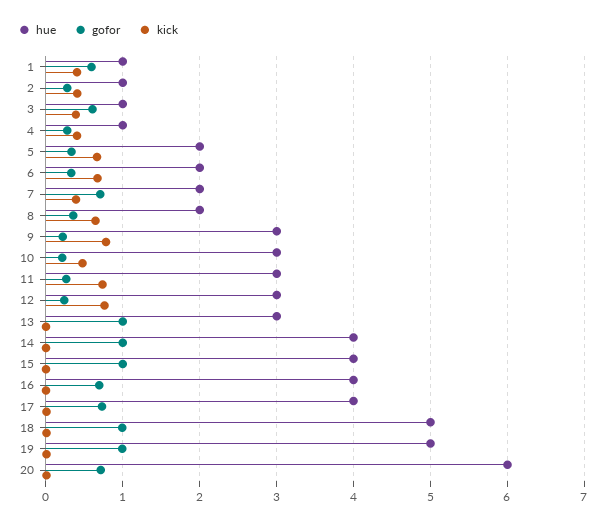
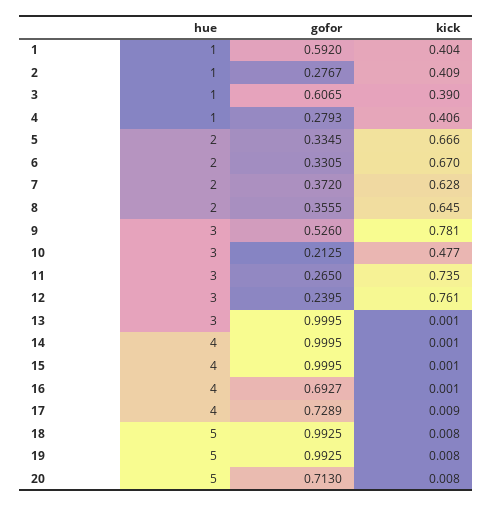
  {
    "hue": {
      "1": 1,
      "2": 1,
      "3": 1,
      "4": 1,
      "5": 2,
      "6": 2,
      "7": 2,
      "8": 2,
      "9": 3,
      "10": 3,
      "11": 3,
      "12": 3,
      "13": 3,
      "14": 4,
      "15": 4,
      "16": 4,
      "17": 4,
      "18": 5,
      "19": 5,
-     "20": 6
+     "20": 5
    },
    "gofor": {
      "1": 0.592,
      "2": 0.2767,
      "3": 0.6065,
      "4": 0.2793,
      "5": 0.3345,
      "6": 0.3305,
-     "7": 0.7,
+     "7": 0.372,
      "8": 0.3555,
-     "9": 0.2,
+     "9": 0.526,
      "10": 0.2125,
      "11": 0.265,
      "12": 0.2395,
      "13": 0.9995,
      "14": 0.9995,
      "15": 0.9995,
      "16": 0.6927,
      "17": 0.7289,
      "18": 0.9925,
      "19": 0.9925,
      "20": 0.713
    },
    "kick": {
      "1": 0.404,
      "2": 0.409,
      "3": 0.39,
      "4": 0.406,
      "5": 0.666,
      "6": 0.67,
-     "7": 0.4,
+     "7": 0.628,
      "8": 0.645,
      "9": 0.781,
      "10": 0.477,
      "11": 0.735,
      "12": 0.761,
      "13": 0.001,
      "14": 0.001,
      "15": 0.001,
      "16": 0.001,
      "17": 0.009,
      "18": 0.008,
      "19": 0.008,
      "20": 0.008
    }
  }

